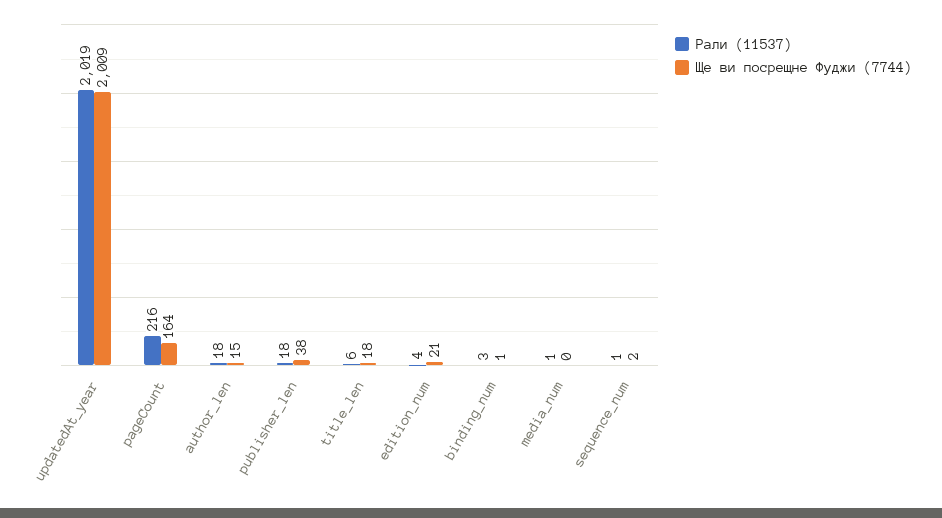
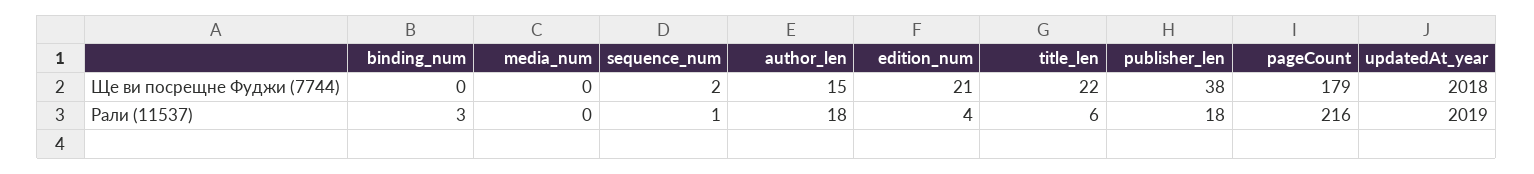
  {
    "Рали (11537)": {
      "updatedAt_year": 2019,
      "pageCount": 216,
      "author_len": 18,
      "publisher_len": 18,
      "title_len": 6,
      "edition_num": 4,
      "binding_num": 3,
-     "media_num": 1,
+     "media_num": 0,
      "sequence_num": 1
    },
    "Ще ви посрещне Фуджи (7744)": {
-     "updatedAt_year": 2009,
+     "updatedAt_year": 2018,
-     "pageCount": 164,
+     "pageCount": 179,
      "author_len": 15,
      "publisher_len": 38,
-     "title_len": 18,
+     "title_len": 22,
      "edition_num": 21,
-     "binding_num": 1,
+     "binding_num": 0,
      "media_num": 0,
      "sequence_num": 2
    }
  }

